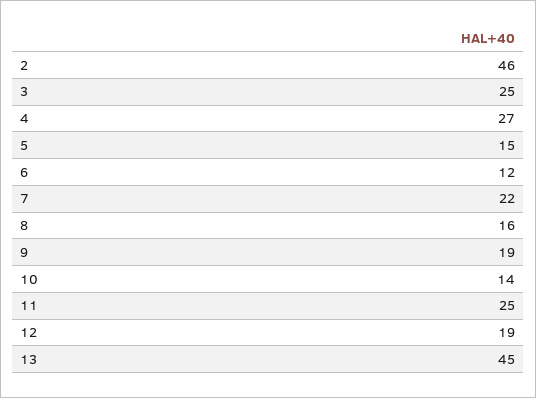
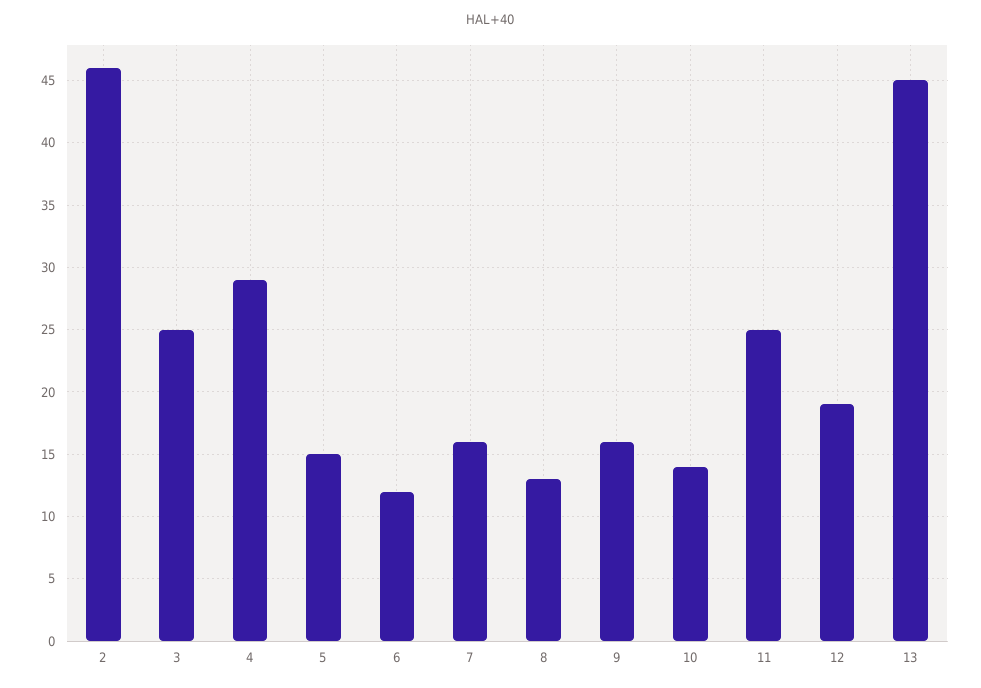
  {
    "2": 46,
    "3": 25,
-   "4": 27,
+   "4": 29,
    "5": 15,
    "6": 12,
-   "7": 22,
+   "7": 16,
-   "8": 16,
+   "8": 13,
-   "9": 19,
+   "9": 16,
    "10": 14,
    "11": 25,
    "12": 19,
    "13": 45
  }

